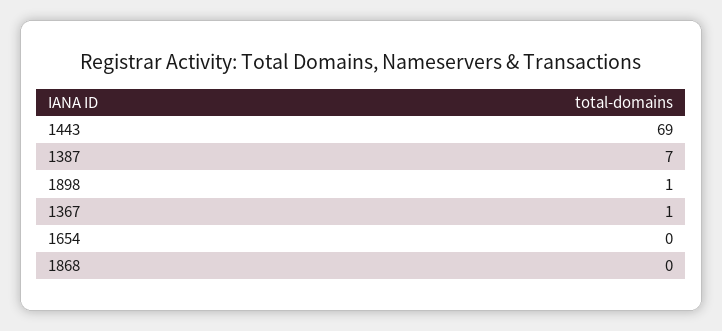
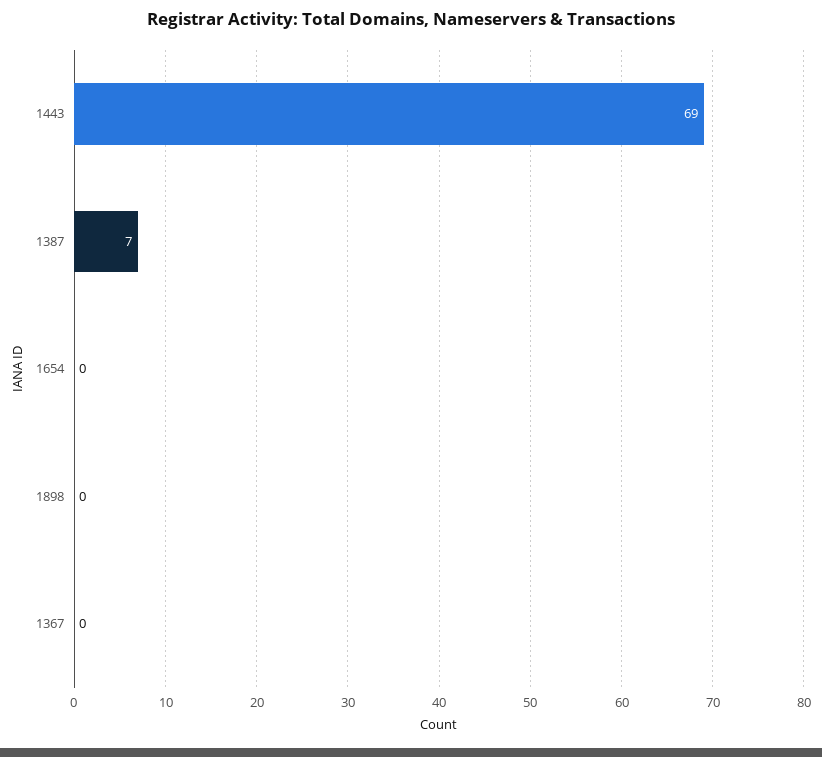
  {
    "1443": 69,
    "1387": 7,
-   "1898": 1,
+   "1898": 0,
-   "1367": 1,
+   "1367": 0,
-   "1654": 0,
+   "1654": 0
-   "1868": 0
  }

